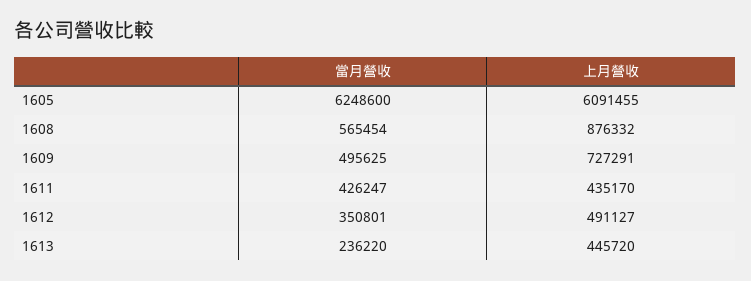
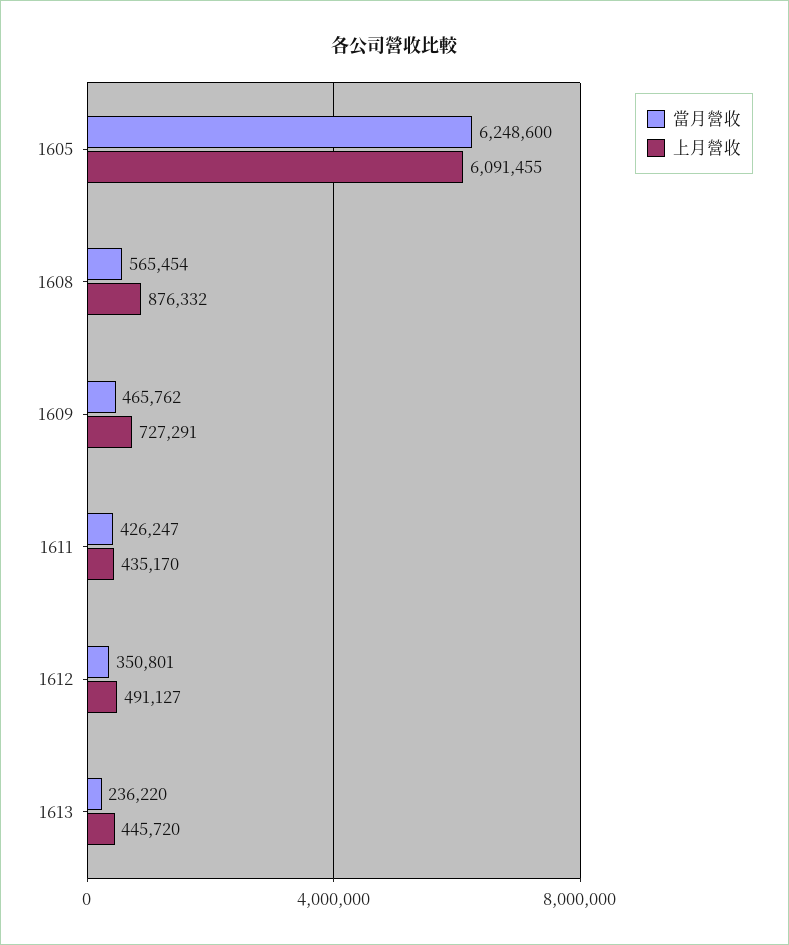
  {
    "當月營收": {
      "1605": 6248600,
      "1608": 565454,
-     "1609": 495625,
+     "1609": 465762,
      "1611": 426247,
      "1612": 350801,
      "1613": 236220
    },
    "上月營收": {
      "1605": 6091455,
      "1608": 876332,
      "1609": 727291,
      "1611": 435170,
      "1612": 491127,
      "1613": 445720
    }
  }

